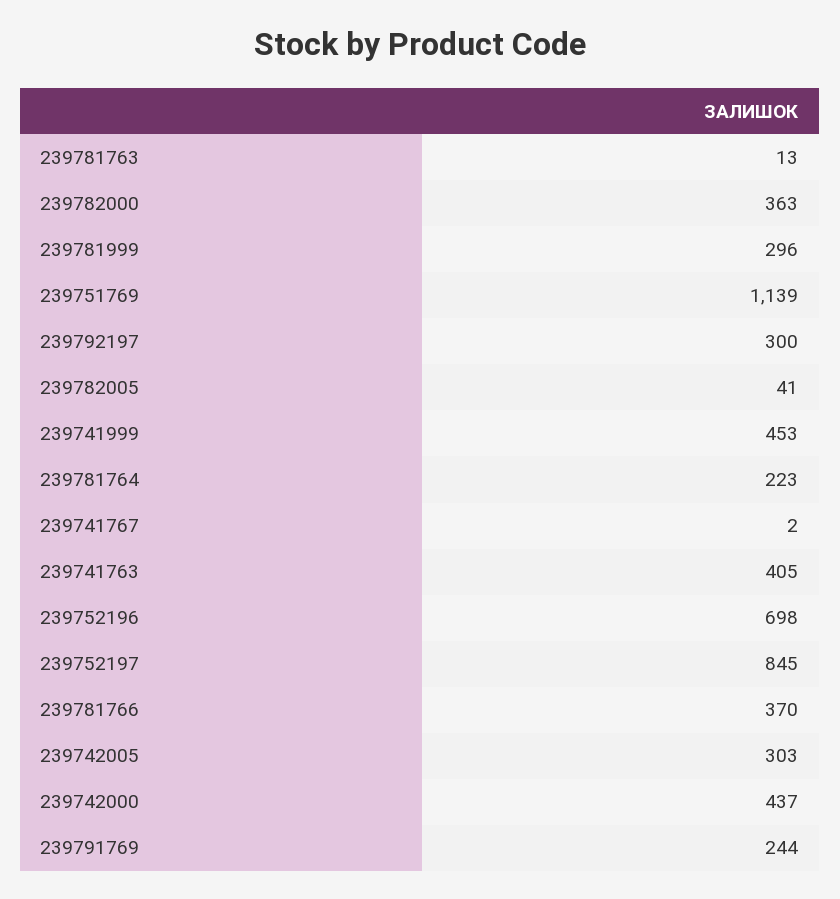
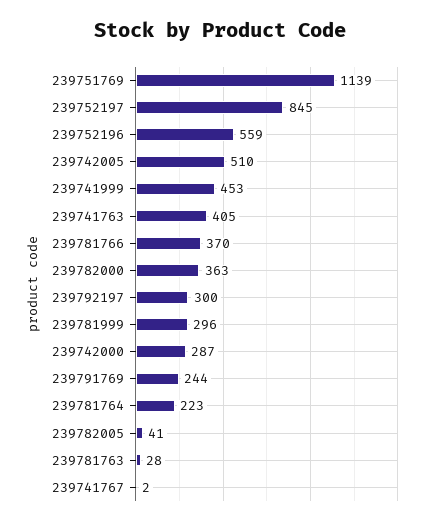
  {
-   "239781763": 13,
+   "239781763": 28,
    "239782000": 363,
    "239781999": 296,
    "239751769": 1139,
    "239792197": 300,
    "239782005": 41,
    "239741999": 453,
    "239781764": 223,
    "239741767": 2,
    "239741763": 405,
-   "239752196": 698,
+   "239752196": 559,
    "239752197": 845,
    "239781766": 370,
-   "239742005": 303,
+   "239742005": 510,
-   "239742000": 437,
+   "239742000": 287,
    "239791769": 244
  }

